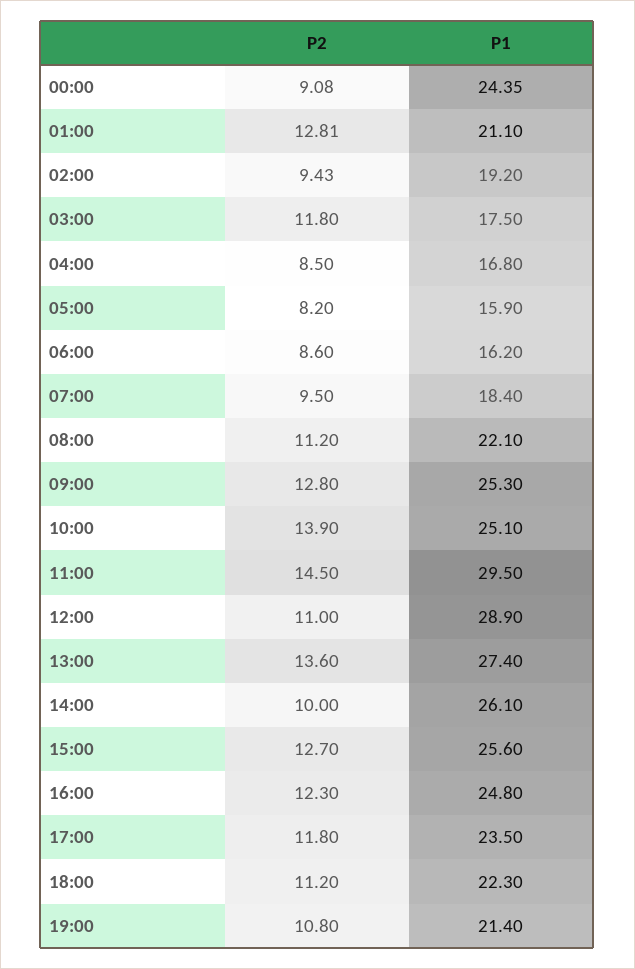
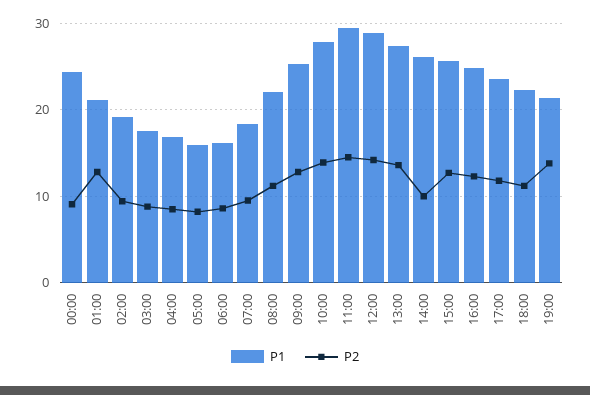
  {
    "P2": {
      "00:00": 9.08,
      "01:00": 12.81,
      "02:00": 9.43,
-     "03:00": 11.8,
+     "03:00": 9,
      "04:00": 8.5,
      "05:00": 8.2,
      "06:00": 8.6,
      "07:00": 9.5,
      "08:00": 11.2,
      "09:00": 12.8,
      "10:00": 13.9,
      "11:00": 14.5,
-     "12:00": 11,
+     "12:00": 14,
      "13:00": 13.6,
      "14:00": 10,
      "15:00": 12.7,
      "16:00": 12.3,
      "17:00": 11.8,
      "18:00": 11.2,
-     "19:00": 10.8
+     "19:00": 14
    },
    "P1": {
      "00:00": 24.35,
      "01:00": 21.1,
      "02:00": 19.2,
      "03:00": 17.5,
      "04:00": 16.8,
      "05:00": 15.9,
      "06:00": 16.2,
      "07:00": 18.4,
      "08:00": 22.1,
      "09:00": 25.3,
-     "10:00": 25.1,
+     "10:00": 28,
      "11:00": 29.5,
      "12:00": 28.9,
      "13:00": 27.4,
      "14:00": 26.1,
      "15:00": 25.6,
      "16:00": 24.8,
      "17:00": 23.5,
      "18:00": 22.3,
      "19:00": 21.4
    }
  }

